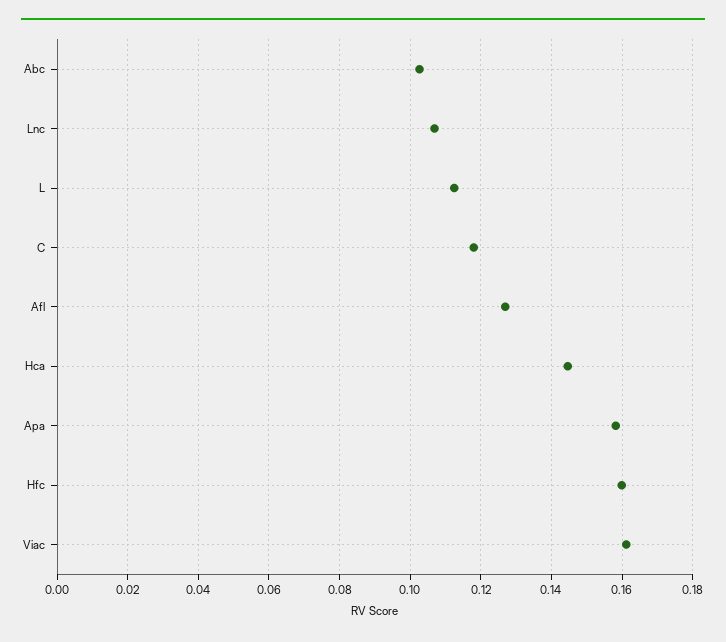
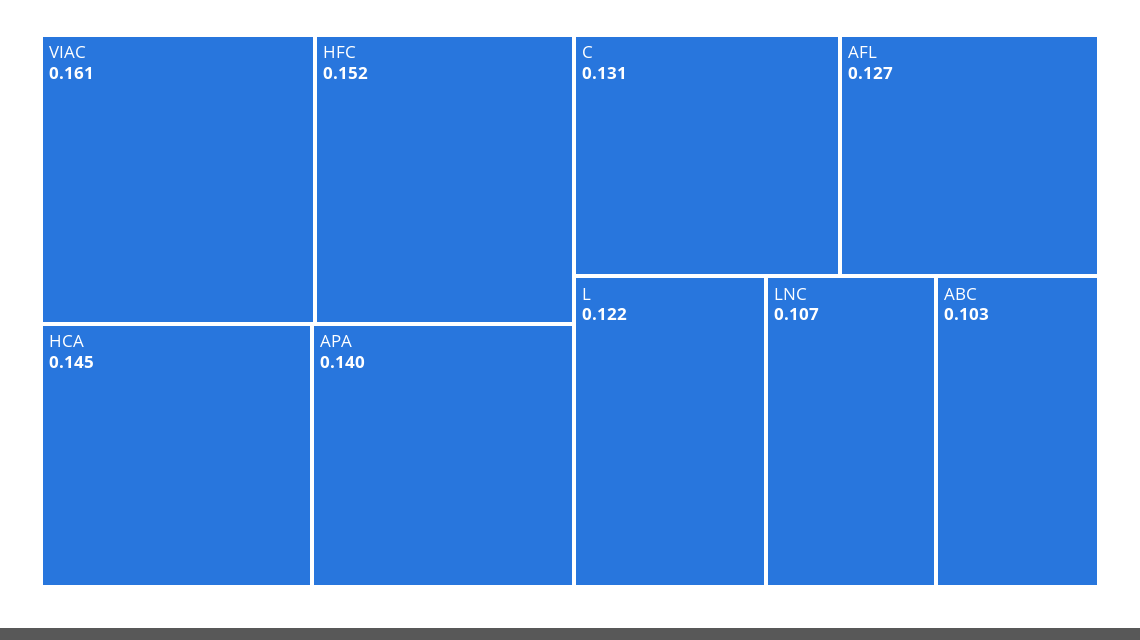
  {
    "Abc": 0.103,
    "Lnc": 0.107,
-   "L": 0.112,
+   "L": 0.122,
-   "C": 0.118,
+   "C": 0.131,
    "Afl": 0.127,
    "Hca": 0.145,
-   "Apa": 0.158,
+   "Apa": 0.14,
-   "Hfc": 0.16,
+   "Hfc": 0.152,
    "Viac": 0.161
  }

